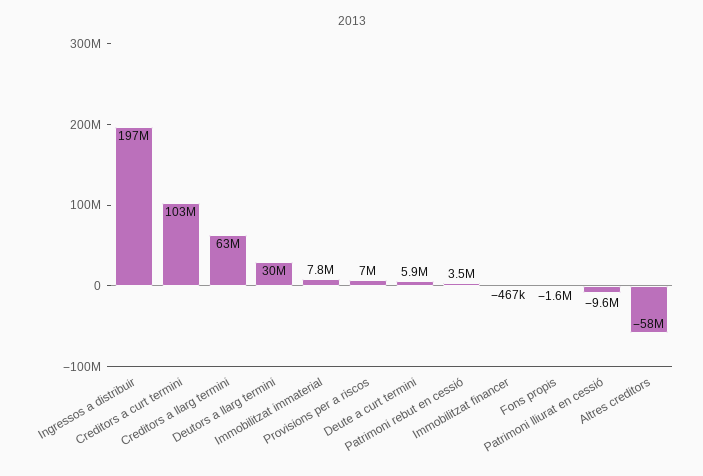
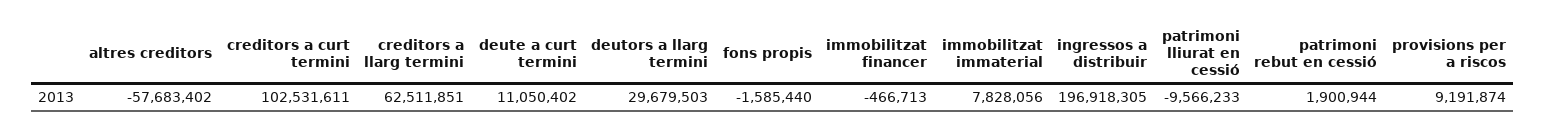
  {
    "Ingressos a distribuir": 196918305,
    "Creditors a curt termini": 102531611,
    "Creditors a llarg termini": 62511851,
    "Deutors a llarg termini": 29679503,
    "Immobilitzat immaterial": 7828056,
-   "Provisions per a riscos": 7000000,
+   "Provisions per a riscos": 9191874,
-   "Deute a curt termini": 5900000,
+   "Deute a curt termini": 11050402,
-   "Patrimoni rebut en cessió": 3500000,
+   "Patrimoni rebut en cessió": 1900944,
    "Immobilitzat financer": -466713,
    "Fons propis": -1585440,
    "Patrimoni lliurat en cessió": -9566233,
    "Altres creditors": -57683402
  }

